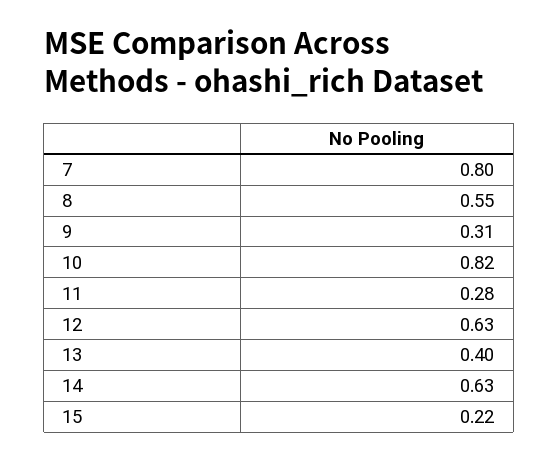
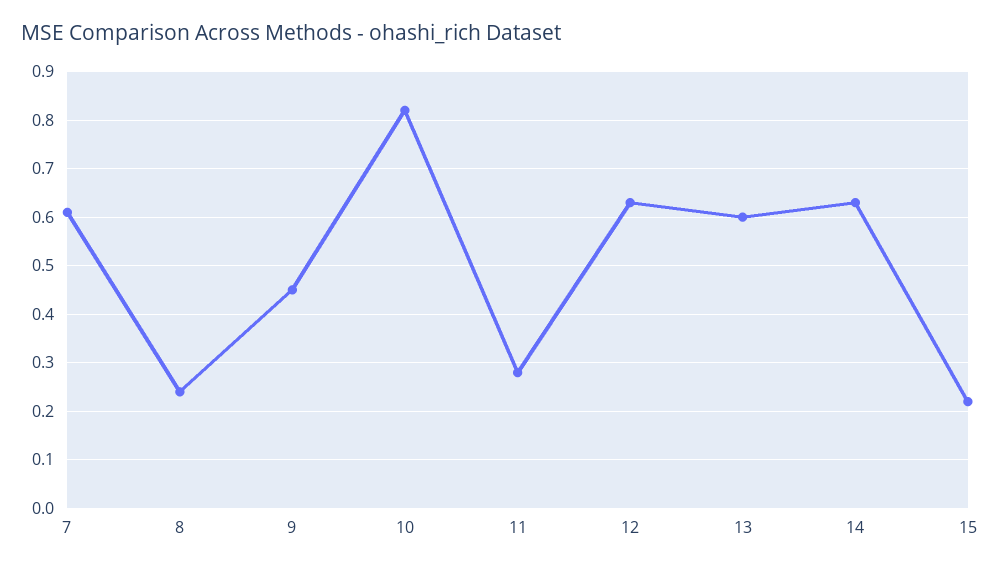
  {
-   "7": 0.8,
+   "7": 0.6,
-   "8": 0.55,
+   "8": 0.25,
-   "9": 0.31,
+   "9": 0.45,
    "10": 0.82,
    "11": 0.28,
    "12": 0.63,
-   "13": 0.4,
+   "13": 0.6,
    "14": 0.63,
    "15": 0.22
  }

